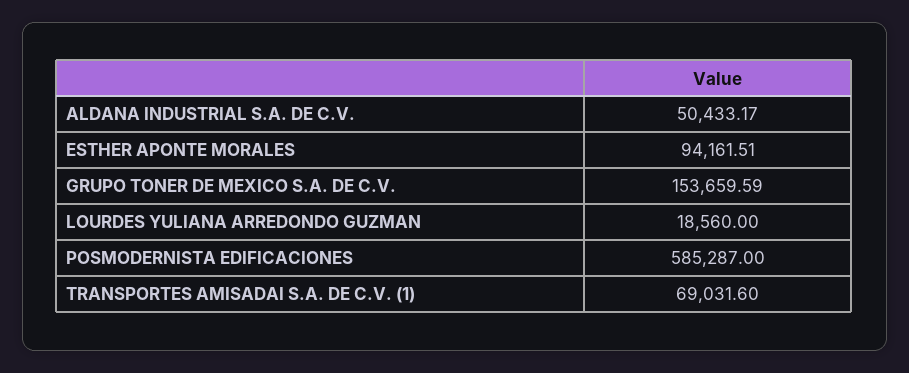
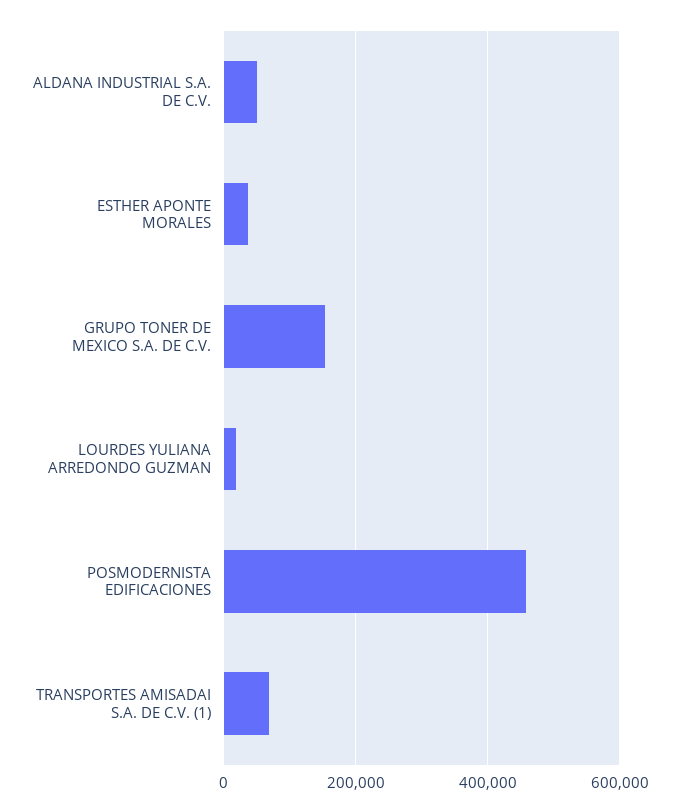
  {
    "ALDANA INDUSTRIAL S.A. DE C.V.": 50433.17,
-   "ESTHER APONTE MORALES": 94161.51,
+   "ESTHER APONTE MORALES": 40000,
    "GRUPO TONER DE MEXICO S.A. DE C.V.": 153659.59,
    "LOURDES YULIANA ARREDONDO GUZMAN": 18560,
-   "POSMODERNISTA EDIFICACIONES": 585287,
+   "POSMODERNISTA EDIFICACIONES": 460000,
    "TRANSPORTES AMISADAI S.A. DE C.V. (1)": 69031.6
  }

